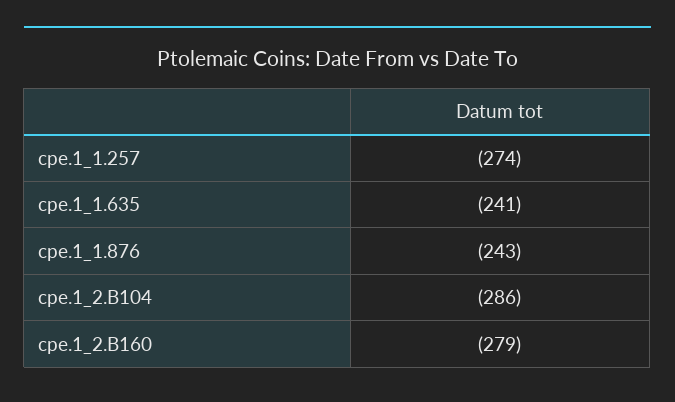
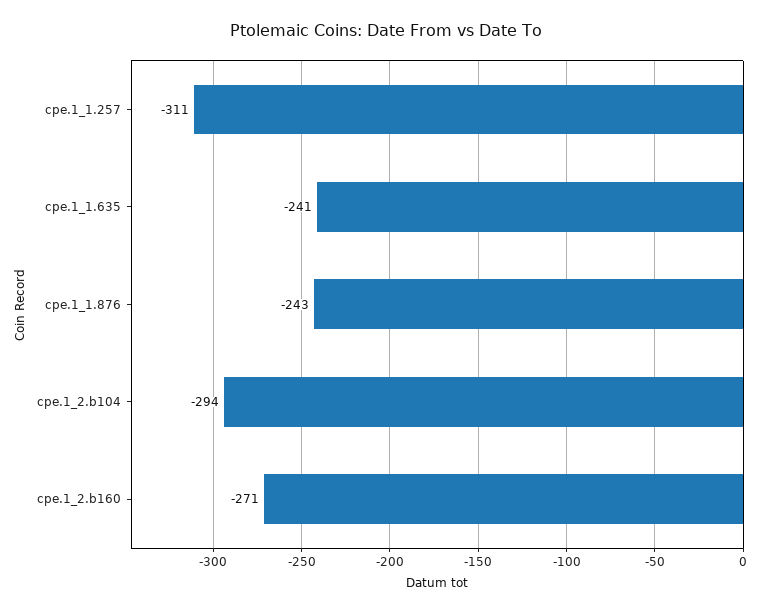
  {
-   "cpe.1_1.257": -274,
+   "cpe.1_1.257": -311,
    "cpe.1_1.635": -241,
    "cpe.1_1.876": -243,
-   "cpe.1_2.B104": -286,
+   "cpe.1_2.B104": -294,
-   "cpe.1_2.B160": -279
+   "cpe.1_2.B160": -271
  }

